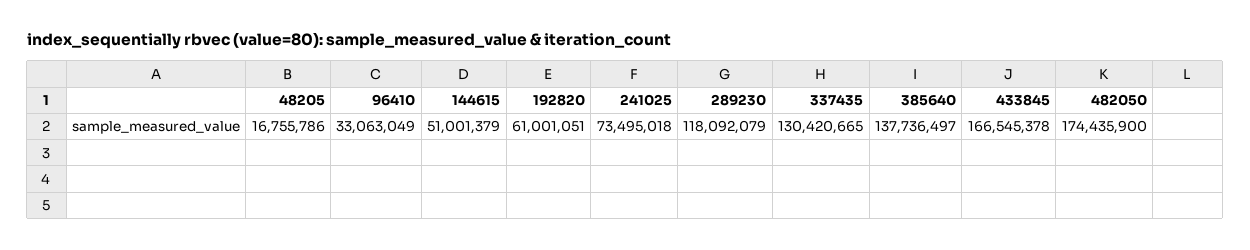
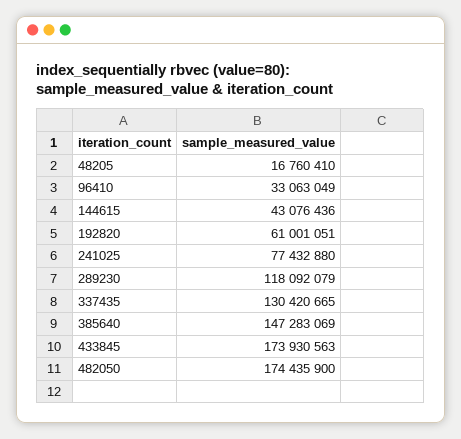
  {
-   "48205": 16755786,
+   "48205": 16760410,
    "96410": 33063049,
-   "144615": 51001379,
+   "144615": 43076436,
    "192820": 61001051,
-   "241025": 73495018,
+   "241025": 77432880,
    "289230": 118092079,
    "337435": 130420665,
-   "385640": 137736497,
+   "385640": 147283069,
-   "433845": 166545378,
+   "433845": 173930563,
    "482050": 174435900
  }

